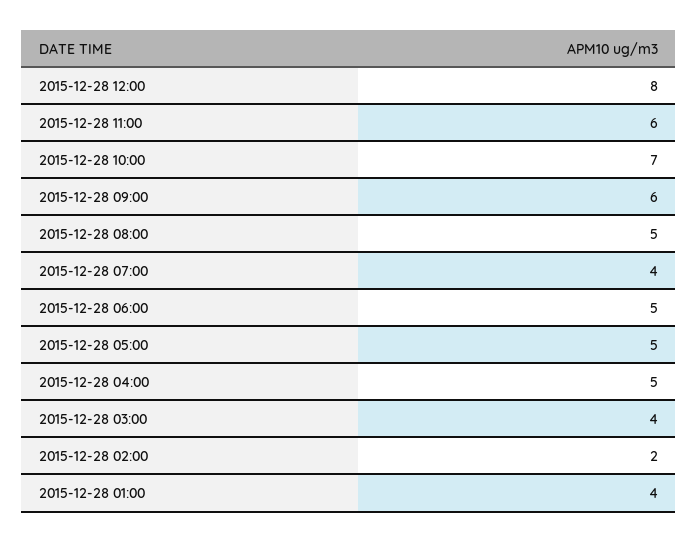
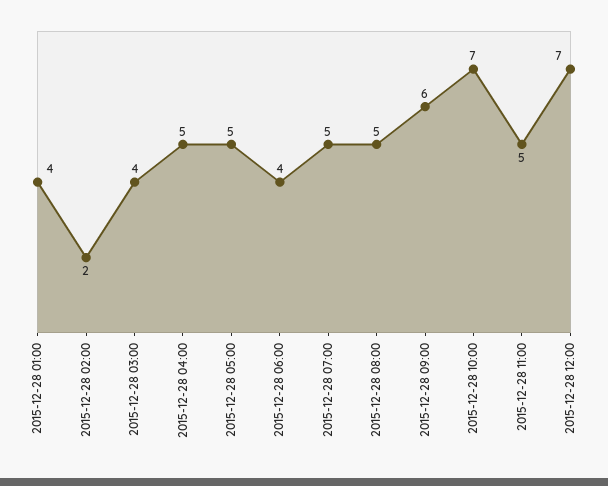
  {
-   "2015-12-28 12:00": 8,
+   "2015-12-28 12:00": 7,
-   "2015-12-28 11:00": 6,
+   "2015-12-28 11:00": 5,
    "2015-12-28 10:00": 7,
    "2015-12-28 09:00": 6,
    "2015-12-28 08:00": 5,
-   "2015-12-28 07:00": 4,
+   "2015-12-28 07:00": 5,
-   "2015-12-28 06:00": 5,
+   "2015-12-28 06:00": 4,
    "2015-12-28 05:00": 5,
    "2015-12-28 04:00": 5,
    "2015-12-28 03:00": 4,
    "2015-12-28 02:00": 2,
    "2015-12-28 01:00": 4
  }

